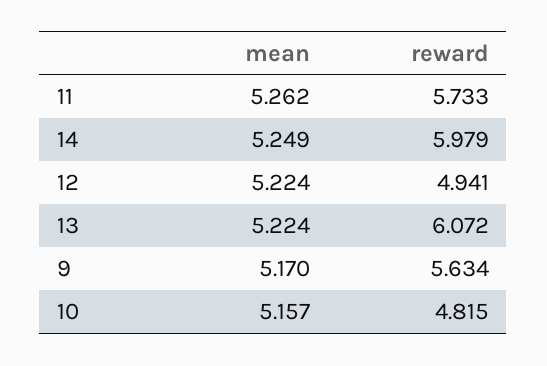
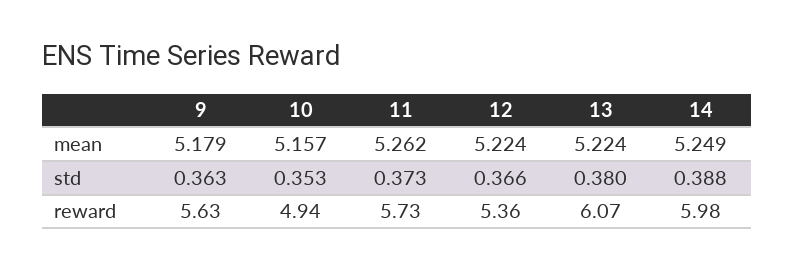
  {
    "mean": {
      "11": 5.262,
      "14": 5.249,
      "12": 5.224,
      "13": 5.224,
-     "9": 5.17,
+     "9": 5.179,
      "10": 5.157
    },
    "reward": {
      "11": 5.733,
      "14": 5.979,
-     "12": 4.941,
+     "12": 5.36,
      "13": 6.072,
      "9": 5.634,
-     "10": 4.815
+     "10": 4.94
-   }
+   },
+   "std": {
+     "9": 0.363,
+     "10": 0.353,
+     "11": 0.373,
+     "12": 0.366,
+     "13": 0.38,
+     "14": 0.388
+   }
  }

